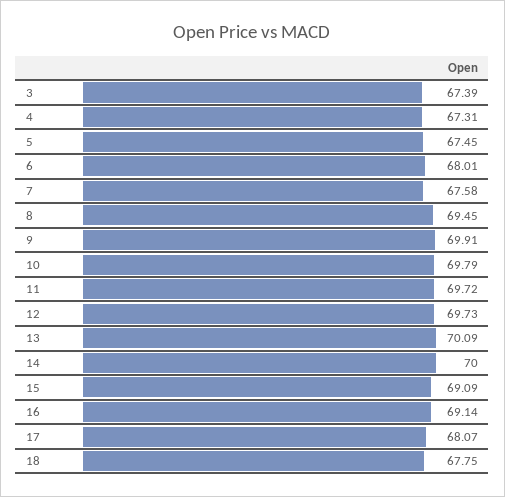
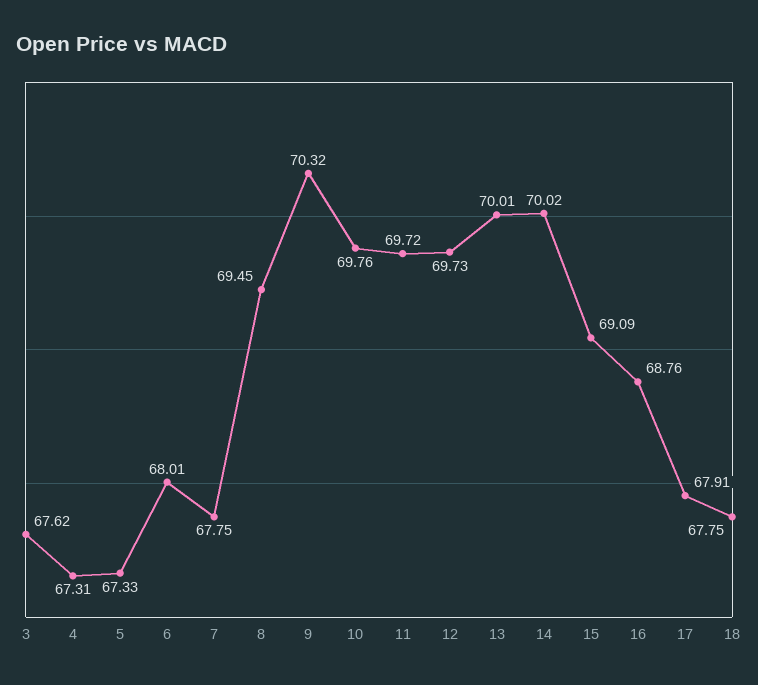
  {
-   "3": 67.39,
+   "3": 67.62,
    "4": 67.31,
-   "5": 67.45,
+   "5": 67.33,
    "6": 68.01,
-   "7": 67.58,
+   "7": 67.75,
    "8": 69.45,
-   "9": 69.91,
+   "9": 70.32,
-   "10": 69.79,
+   "10": 69.76,
    "11": 69.72,
    "12": 69.73,
-   "13": 70.09,
+   "13": 70.01,
-   "14": 70,
+   "14": 70.02,
    "15": 69.09,
-   "16": 69.14,
+   "16": 68.76,
-   "17": 68.07,
+   "17": 67.91,
    "18": 67.75
  }

